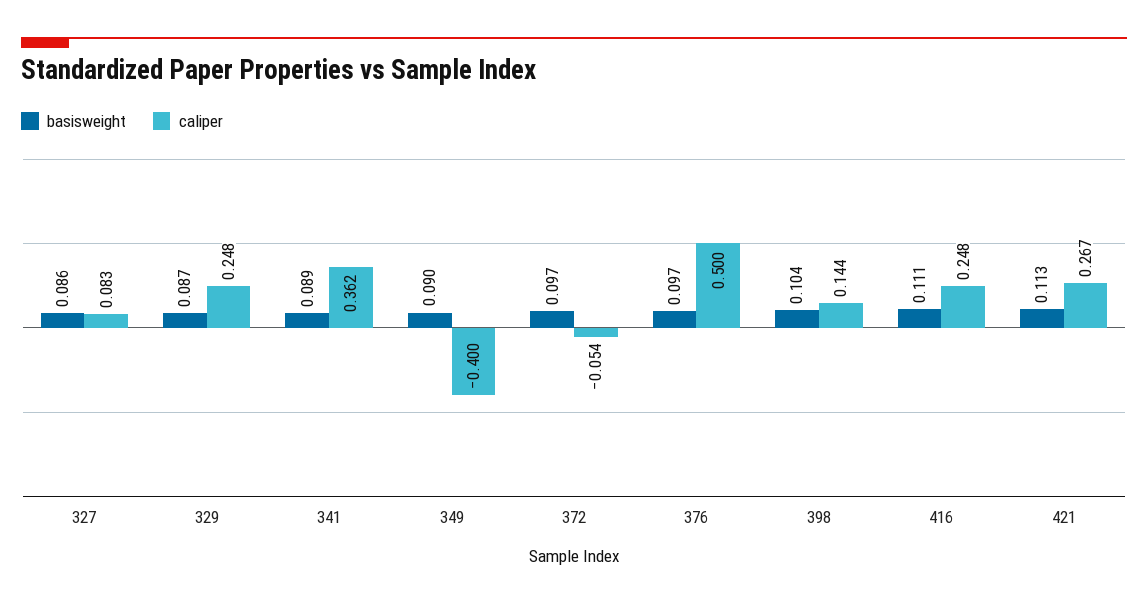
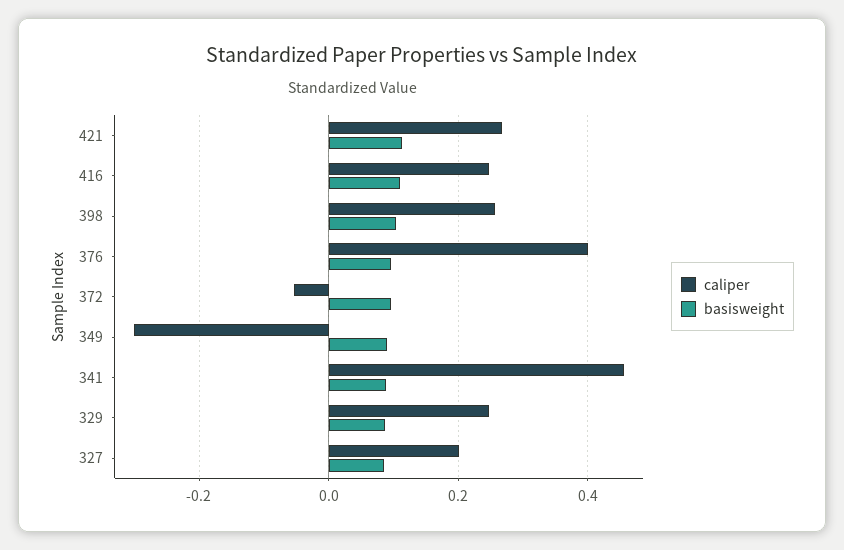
  {
    "basisweight": {
      "327": 0.086,
      "329": 0.087,
      "341": 0.089,
      "349": 0.09,
      "372": 0.097,
      "376": 0.097,
      "398": 0.104,
      "416": 0.111,
      "421": 0.113
    },
    "caliper": {
-     "327": 0.083,
+     "327": 0.2,
      "329": 0.248,
-     "341": 0.362,
+     "341": 0.46,
-     "349": -0.4,
+     "349": -0.3,
      "372": -0.054,
-     "376": 0.5,
+     "376": 0.4,
-     "398": 0.144,
+     "398": 0.26,
      "416": 0.248,
      "421": 0.267
    }
  }

